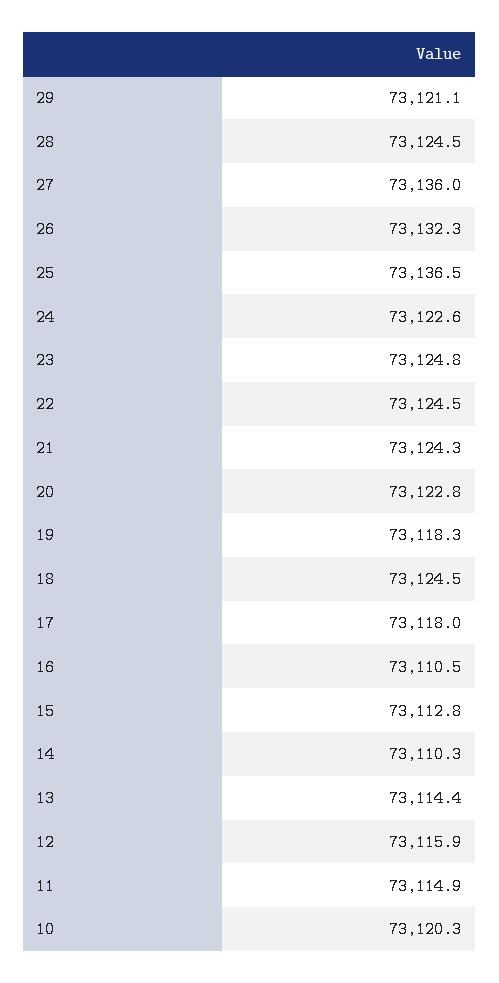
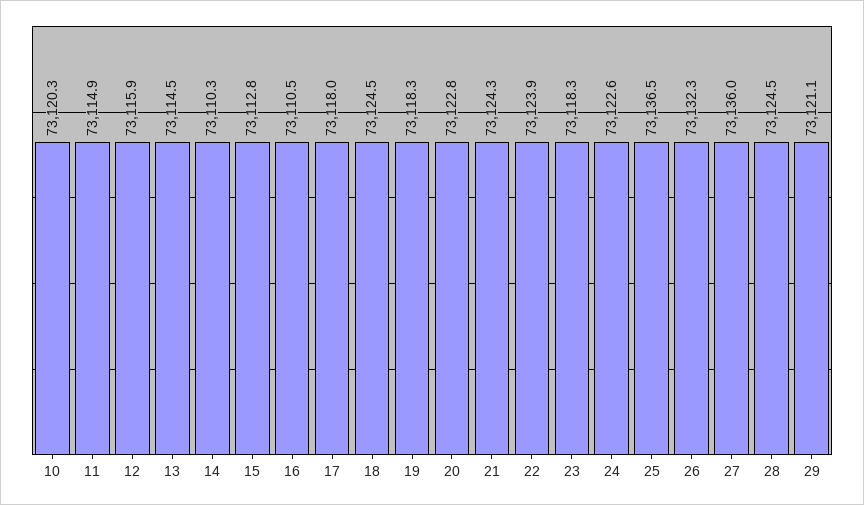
  {
    "29": 73121.1,
    "28": 73124.5,
    "27": 73136,
    "26": 73132.3,
    "25": 73136.5,
    "24": 73122.6,
-   "23": 73124.8,
+   "23": 73118.3,
-   "22": 73124.5,
+   "22": 73123.9,
    "21": 73124.3,
    "20": 73122.8,
    "19": 73118.3,
    "18": 73124.5,
    "17": 73118,
    "16": 73110.5,
    "15": 73112.8,
    "14": 73110.3,
-   "13": 73114.4,
+   "13": 73114.5,
    "12": 73115.9,
    "11": 73114.9,
    "10": 73120.3
  }

